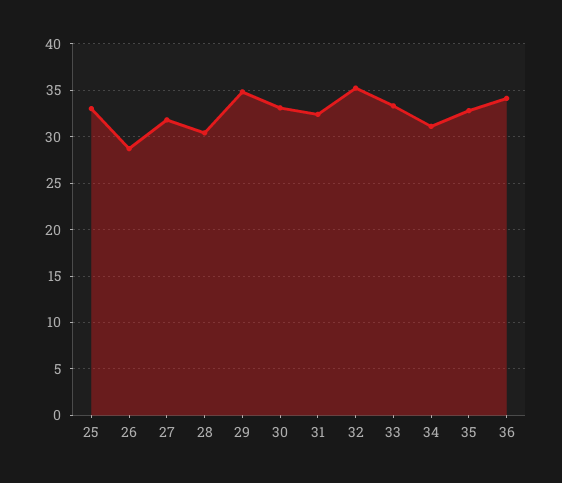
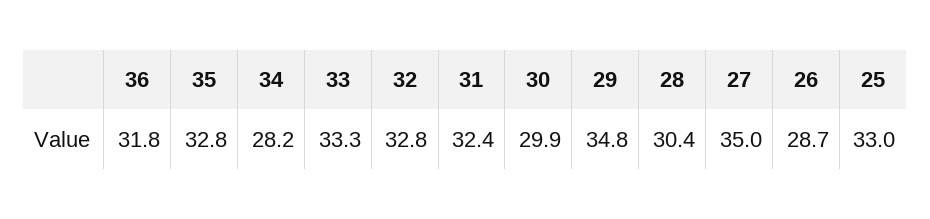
  {
    "25": 33,
    "26": 28.7,
-   "27": 32,
+   "27": 35,
    "28": 30.4,
    "29": 34.8,
-   "30": 33,
+   "30": 29.9,
    "31": 32.4,
-   "32": 35,
+   "32": 32.8,
    "33": 33.3,
-   "34": 31,
+   "34": 28.2,
    "35": 32.8,
-   "36": 34
+   "36": 31.8
  }

